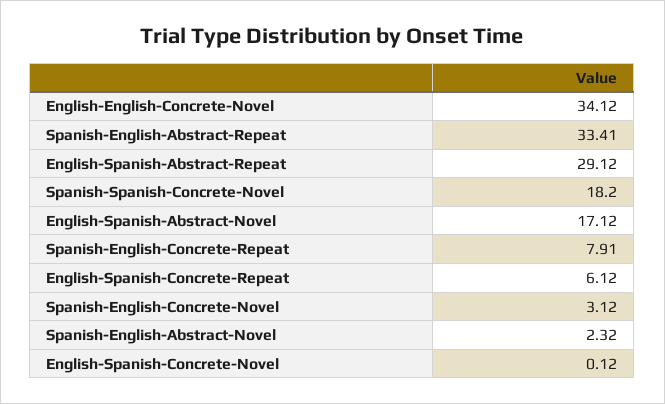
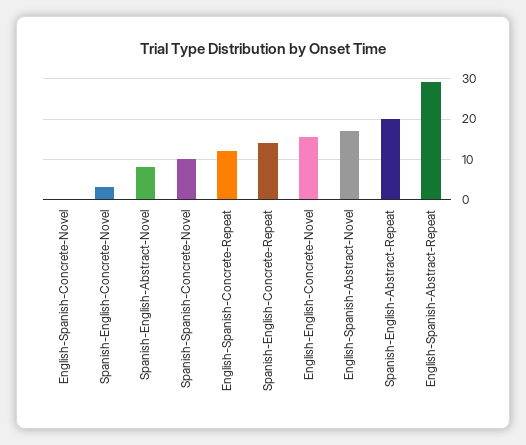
  {
-   "English-English-Concrete-Novel": 34.12,
+   "English-English-Concrete-Novel": 16,
-   "Spanish-English-Abstract-Repeat": 33.41,
+   "Spanish-English-Abstract-Repeat": 20,
    "English-Spanish-Abstract-Repeat": 29.12,
-   "Spanish-Spanish-Concrete-Novel": 18.2,
+   "Spanish-Spanish-Concrete-Novel": 10,
    "English-Spanish-Abstract-Novel": 17.12,
-   "Spanish-English-Concrete-Repeat": 7.91,
+   "Spanish-English-Concrete-Repeat": 14,
-   "English-Spanish-Concrete-Repeat": 6.12,
+   "English-Spanish-Concrete-Repeat": 12,
    "Spanish-English-Concrete-Novel": 3.12,
-   "Spanish-English-Abstract-Novel": 2.32,
+   "Spanish-English-Abstract-Novel": 8,
    "English-Spanish-Concrete-Novel": 0.12
  }

